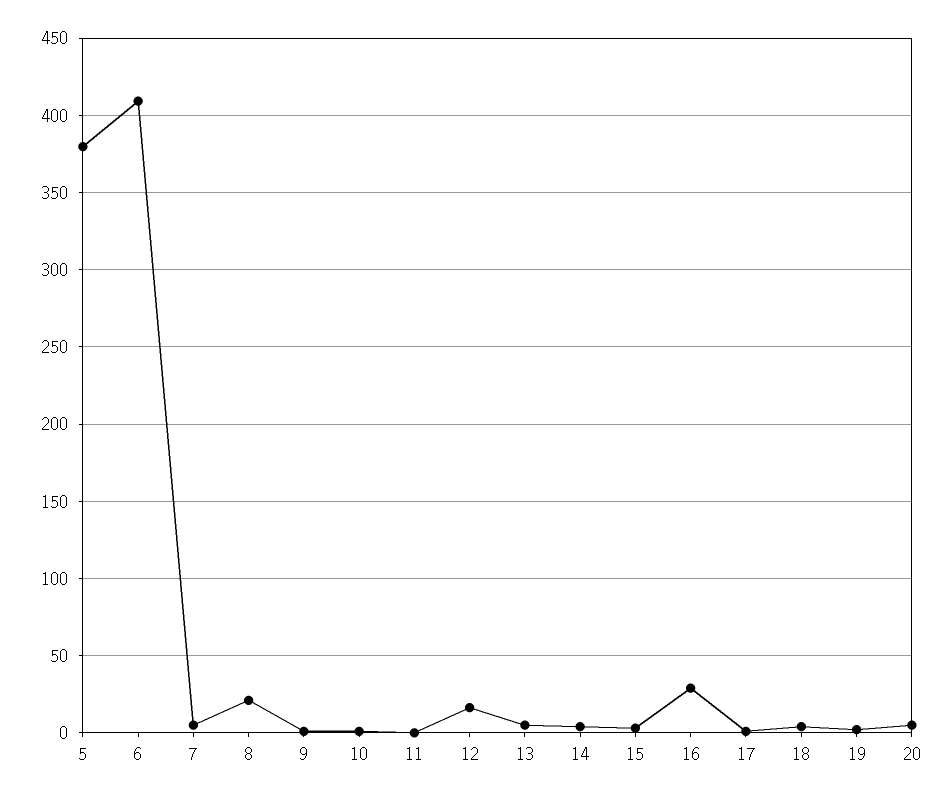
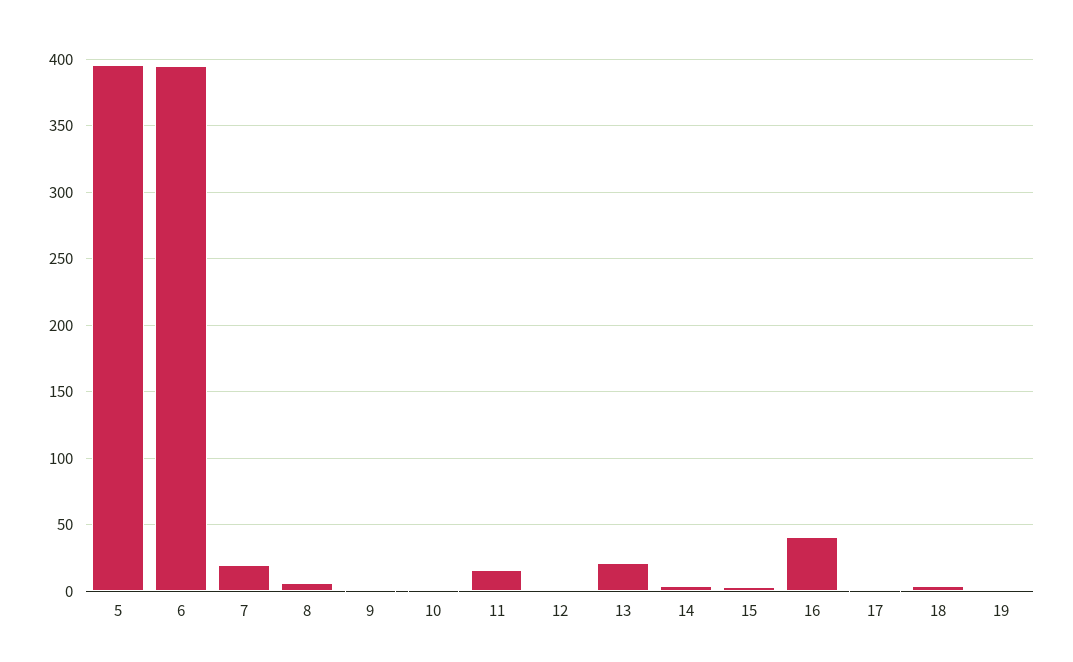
  {
-   "5": 380,
+   "5": 395,
-   "6": 410,
+   "6": 395,
-   "7": 5,
+   "7": 20,
-   "8": 20,
+   "8": 5,
    "9": 0,
    "10": 0,
-   "11": 0,
+   "11": 15,
-   "12": 15,
+   "12": 0,
-   "13": 5,
+   "13": 20,
    "14": 5,
    "15": 5,
-   "16": 30,
+   "16": 40,
    "17": 0,
    "18": 5,
-   "19": 0,
+   "19": 0
-   "20": 5
  }

